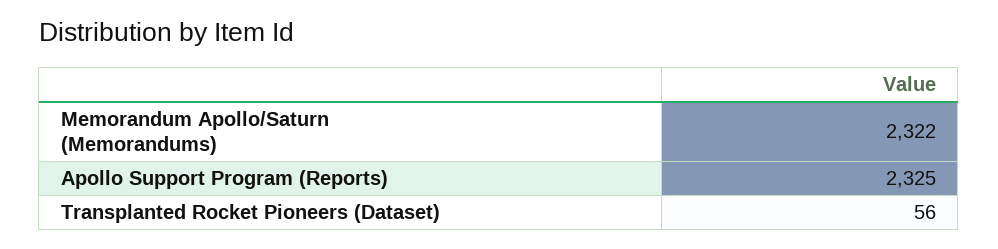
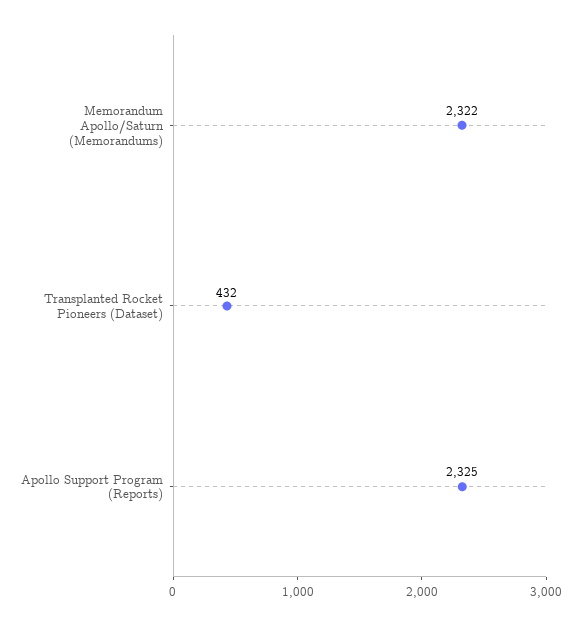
  {
    "Memorandum Apollo/Saturn (Memorandums)": 2322,
    "Apollo Support Program (Reports)": 2325,
-   "Transplanted Rocket Pioneers (Dataset)": 56
+   "Transplanted Rocket Pioneers (Dataset)": 432
  }

